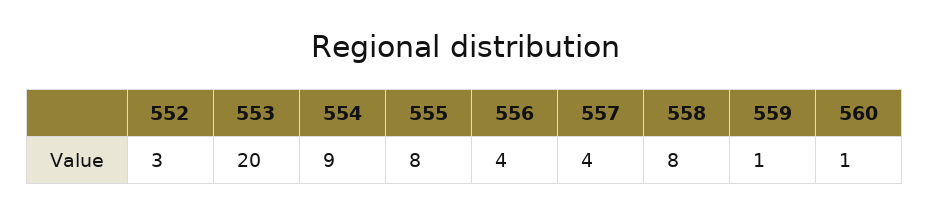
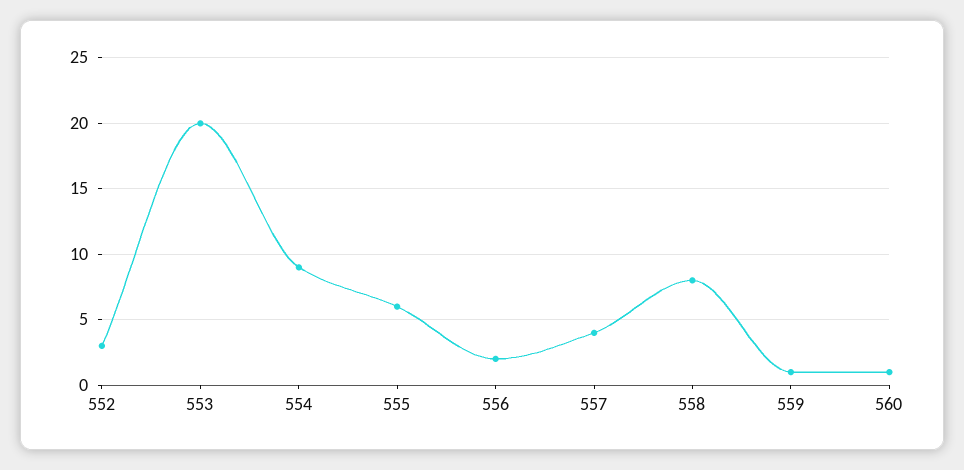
  {
    "552": 3,
    "553": 20,
    "554": 9,
-   "555": 8,
+   "555": 6,
-   "556": 4,
+   "556": 2,
    "557": 4,
    "558": 8,
    "559": 1,
    "560": 1
  }

